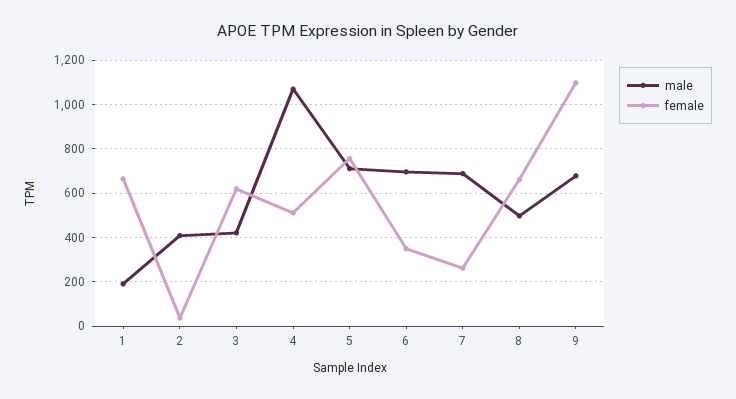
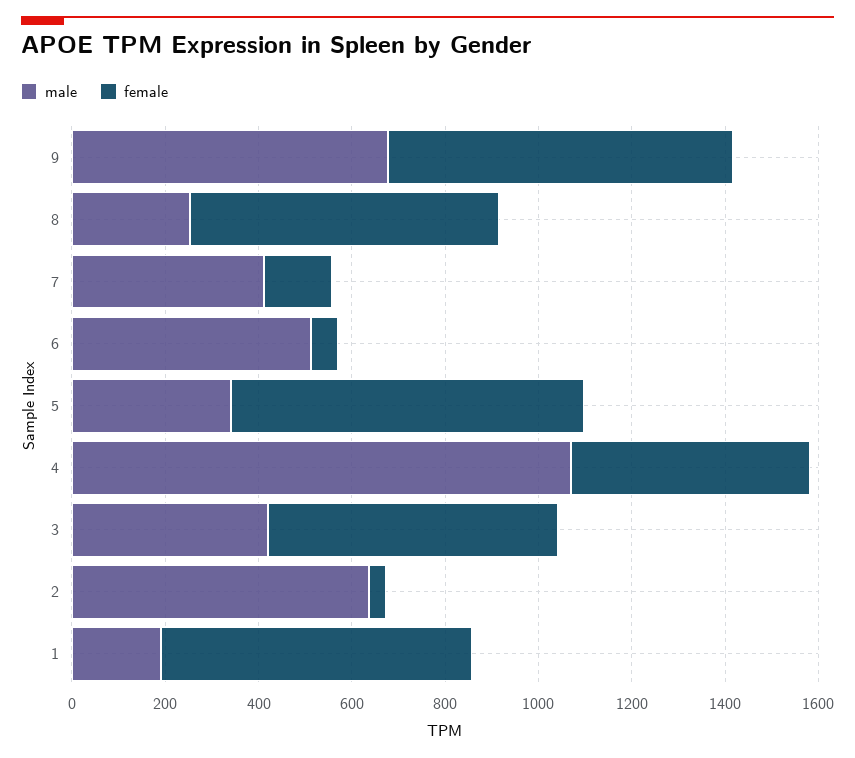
  {
    "male": {
      "1": 200,
-     "2": 400,
+     "2": 650,
      "3": 400,
      "4": 1050,
-     "5": 700,
+     "5": 350,
-     "6": 700,
+     "6": 500,
-     "7": 700,
+     "7": 400,
-     "8": 500,
+     "8": 250,
      "9": 700
    },
    "female": {
      "1": 650,
      "2": 50,
      "3": 600,
      "4": 500,
      "5": 750,
-     "6": 350,
+     "6": 50,
-     "7": 250,
+     "7": 150,
      "8": 650,
-     "9": 1100
+     "9": 750
    }
  }

